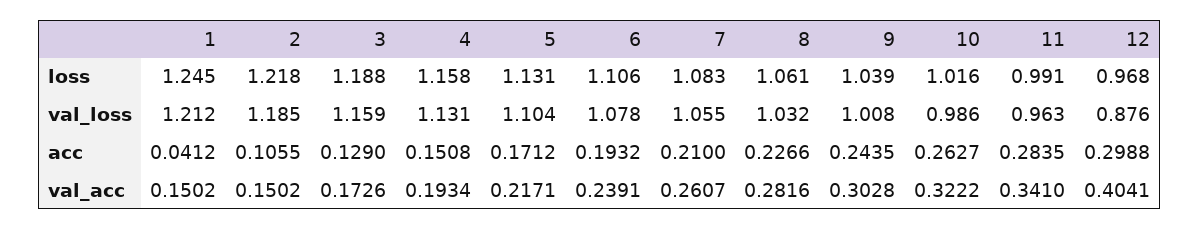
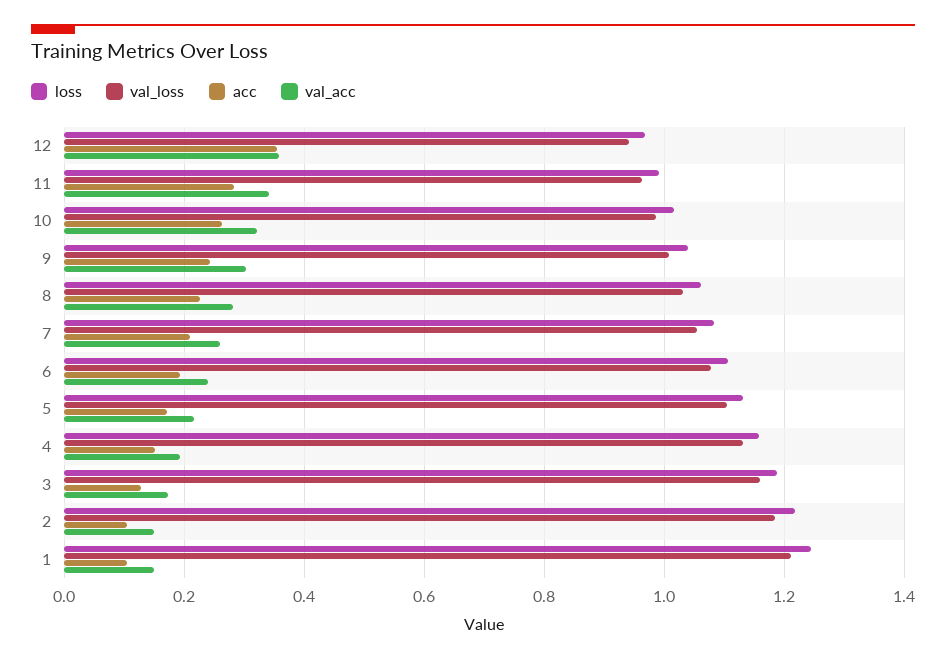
  {
    "loss": {
      "1": 1.245,
      "2": 1.218,
      "3": 1.188,
      "4": 1.158,
      "5": 1.131,
      "6": 1.106,
      "7": 1.083,
      "8": 1.061,
      "9": 1.039,
      "10": 1.016,
      "11": 0.991,
      "12": 0.968
    },
    "val_loss": {
      "1": 1.212,
      "2": 1.185,
      "3": 1.159,
      "4": 1.131,
      "5": 1.104,
      "6": 1.078,
      "7": 1.055,
      "8": 1.032,
      "9": 1.008,
      "10": 0.986,
      "11": 0.963,
-     "12": 0.876
+     "12": 0.94
    },
    "acc": {
-     "1": 0.0412,
+     "1": 0.1,
      "2": 0.1055,
      "3": 0.129,
      "4": 0.1508,
      "5": 0.1712,
      "6": 0.1932,
      "7": 0.21,
      "8": 0.2266,
      "9": 0.2435,
      "10": 0.2627,
      "11": 0.2835,
-     "12": 0.2988
+     "12": 0.36
    },
    "val_acc": {
      "1": 0.1502,
      "2": 0.1502,
      "3": 0.1726,
      "4": 0.1934,
      "5": 0.2171,
      "6": 0.2391,
      "7": 0.2607,
      "8": 0.2816,
      "9": 0.3028,
      "10": 0.3222,
      "11": 0.341,
-     "12": 0.4041
+     "12": 0.36
    }
  }

